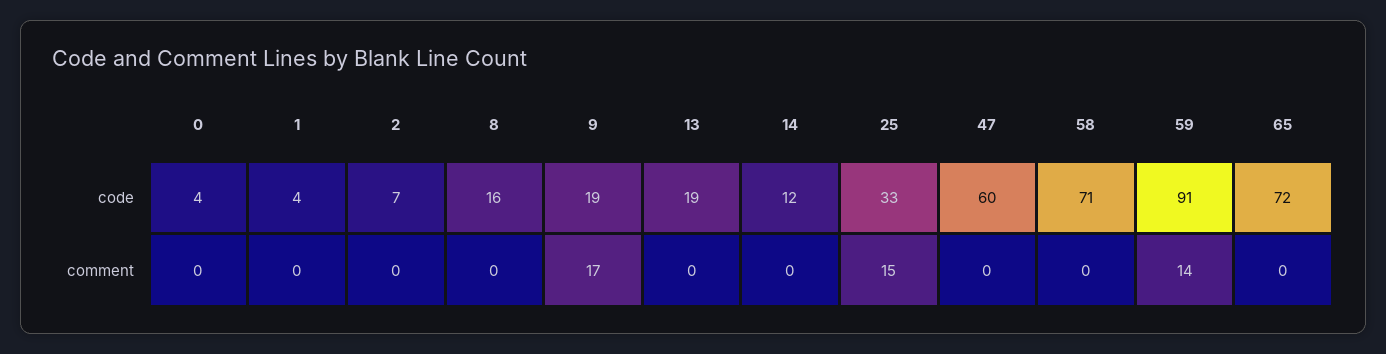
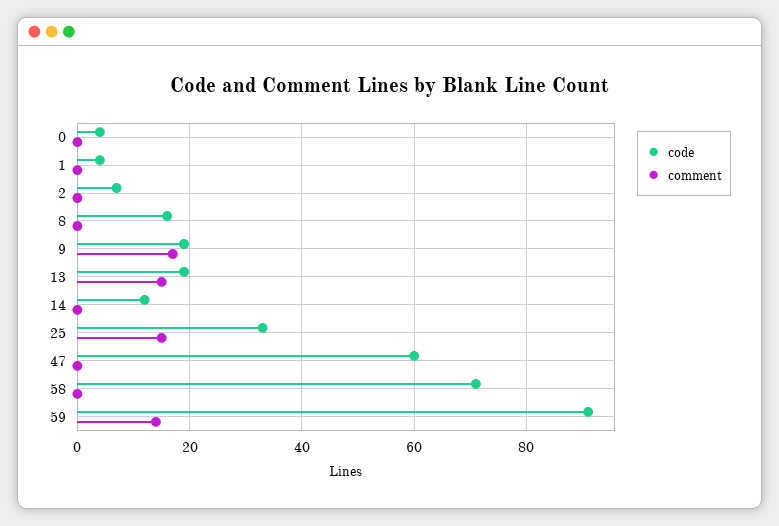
  {
    "code": {
      "0": 4,
      "1": 4,
      "2": 7,
      "8": 16,
      "9": 19,
      "13": 19,
      "14": 12,
      "25": 33,
      "47": 60,
      "58": 71,
-     "59": 91,
+     "59": 91
-     "65": 72
    },
    "comment": {
      "0": 0,
      "1": 0,
      "2": 0,
      "8": 0,
      "9": 17,
-     "13": 0,
+     "13": 15,
      "14": 0,
      "25": 15,
      "47": 0,
      "58": 0,
-     "59": 14,
+     "59": 14
-     "65": 0
    }
  }

